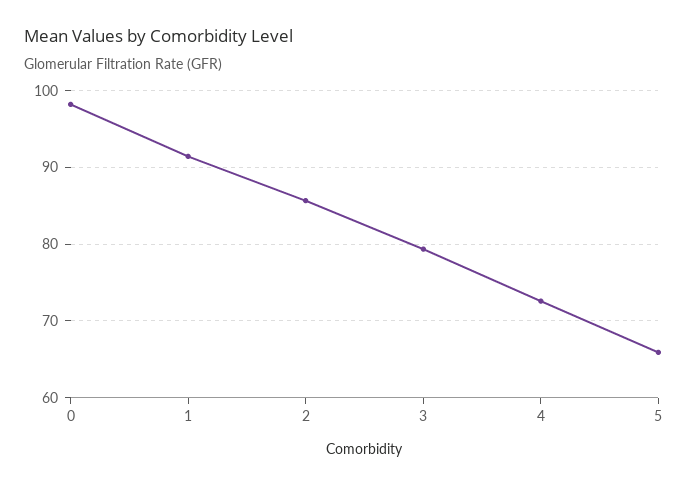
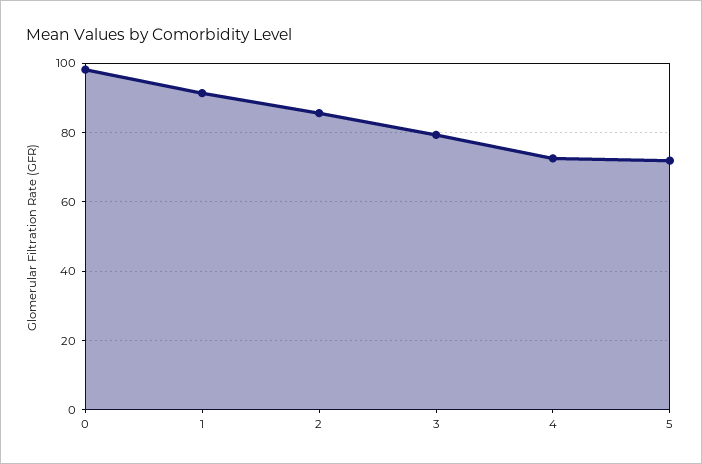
  {
    "0": 98,
    "1": 91,
    "2": 86,
    "3": 79,
    "4": 73,
-   "5": 66
+   "5": 72
  }

